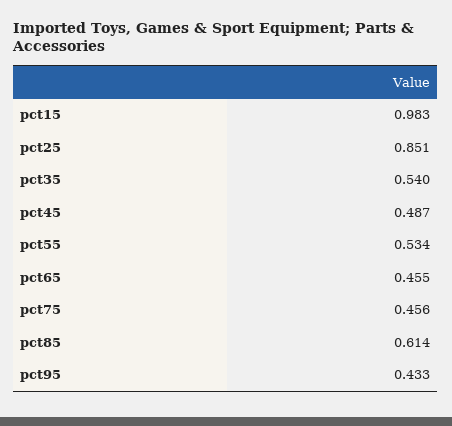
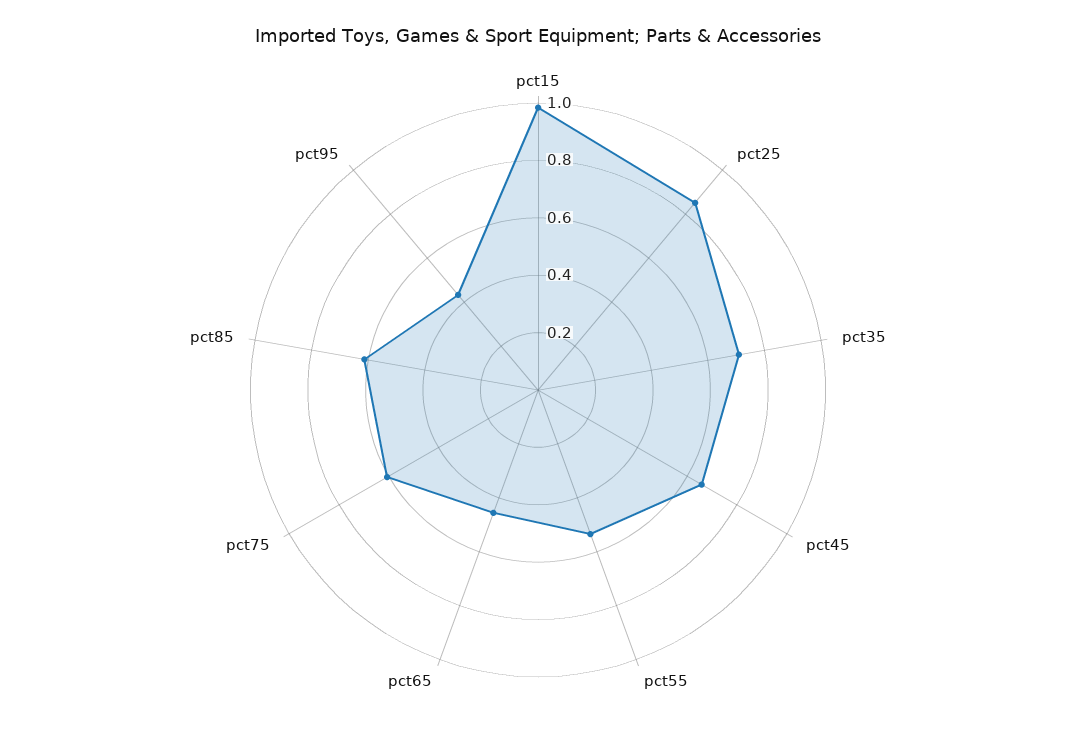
  {
    "pct15": 0.983,
    "pct25": 0.851,
-   "pct35": 0.54,
+   "pct35": 0.7,
-   "pct45": 0.487,
+   "pct45": 0.65,
    "pct55": 0.534,
    "pct65": 0.455,
-   "pct75": 0.456,
+   "pct75": 0.6,
    "pct85": 0.614,
    "pct95": 0.433
  }

